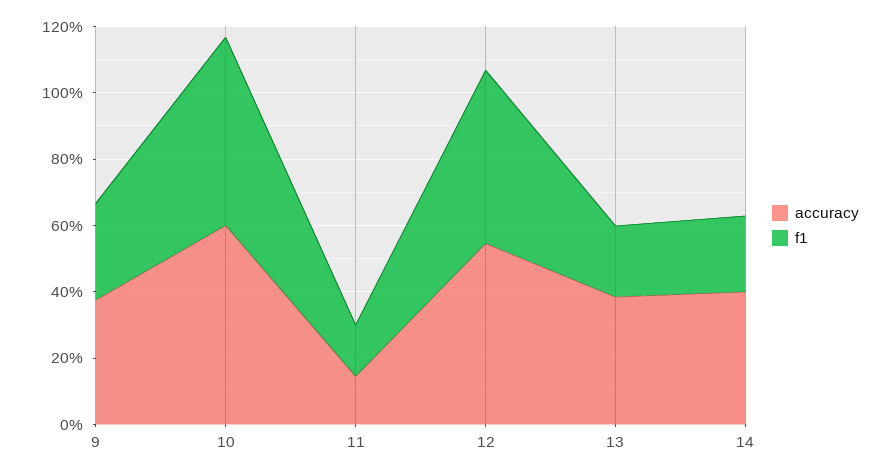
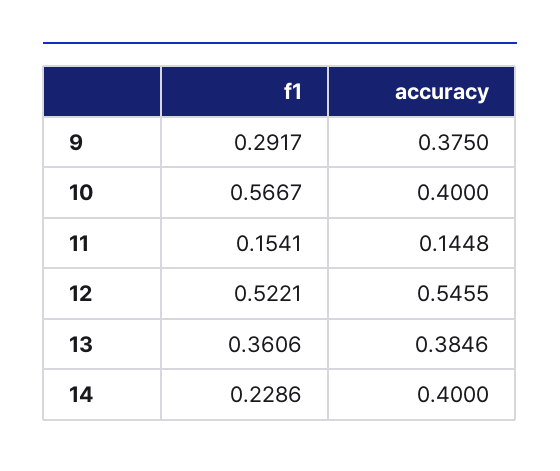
  {
    "accuracy": {
      "9": 0.375,
-     "10": 0.6,
+     "10": 0.4,
      "11": 0.1448,
      "12": 0.5455,
      "13": 0.3846,
      "14": 0.4
    },
    "f1": {
      "9": 0.2917,
      "10": 0.5667,
      "11": 0.1541,
      "12": 0.5221,
-     "13": 0.2,
+     "13": 0.3606,
      "14": 0.2286
    }
  }

